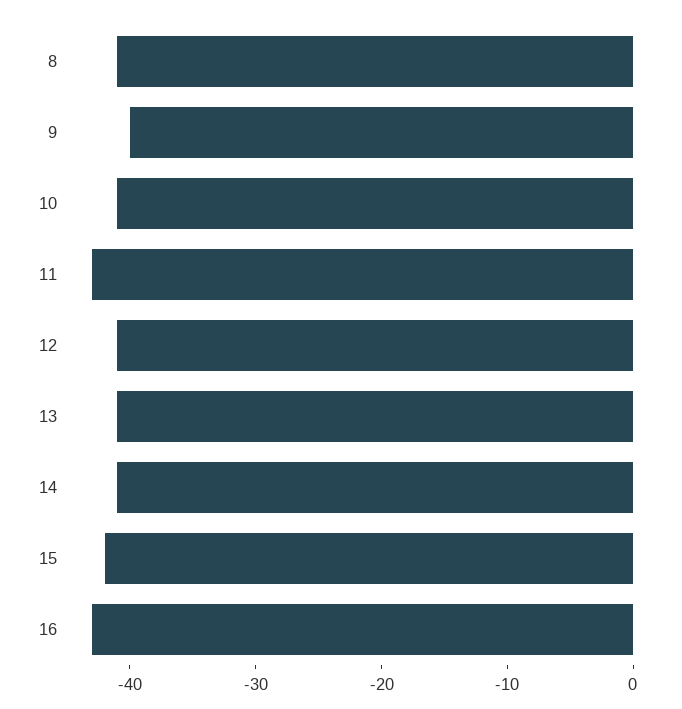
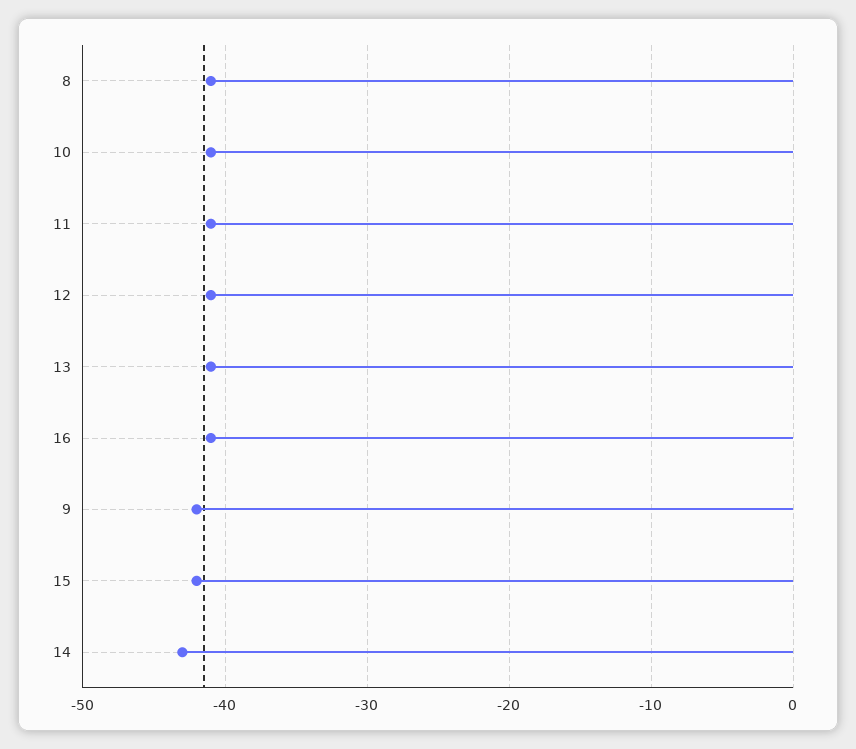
  {
    "8": -41,
-   "9": -40,
+   "9": -42,
    "10": -41,
-   "11": -43,
+   "11": -41,
    "12": -41,
    "13": -41,
-   "14": -41,
+   "14": -43,
    "15": -42,
-   "16": -43
+   "16": -41
  }

